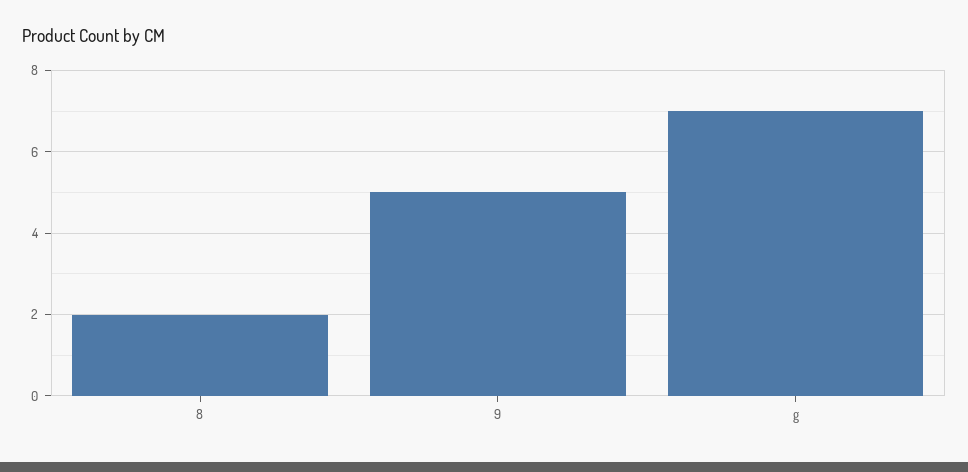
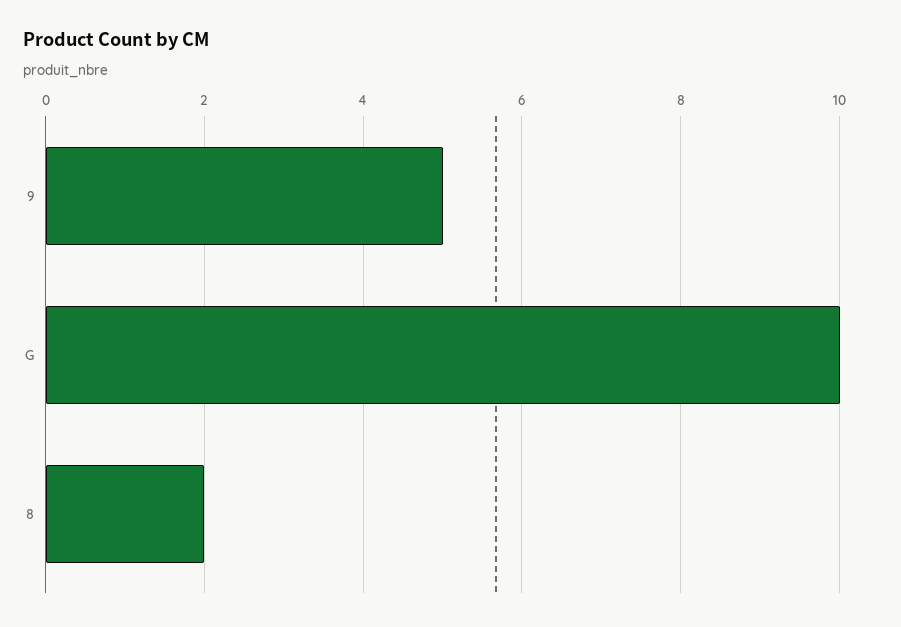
  {
    "8": 2,
    "9": 5,
-   "g": 7
+   "g": 10
  }

